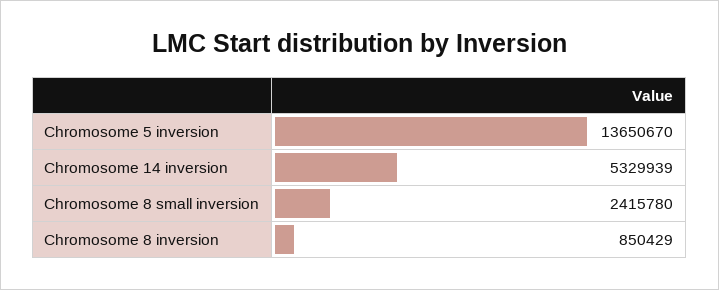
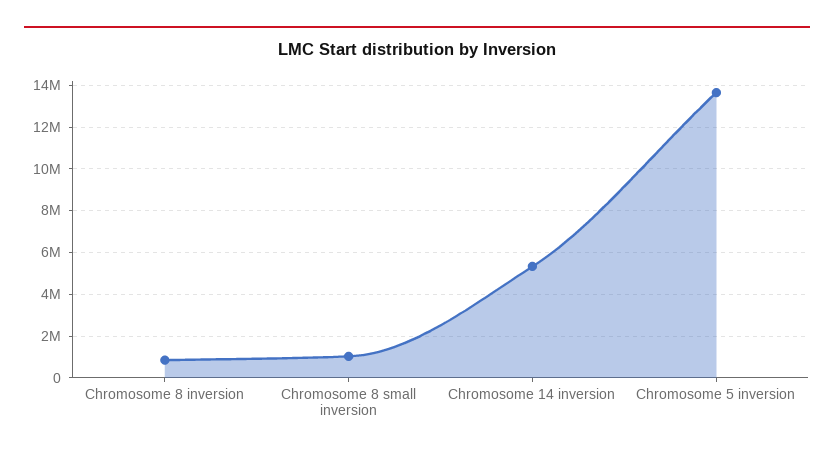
  {
    "Chromosome 5 inversion": 13650670,
    "Chromosome 14 inversion": 5329939,
-   "Chromosome 8 small inversion": 2415780,
+   "Chromosome 8 small inversion": 1000000,
    "Chromosome 8 inversion": 850429
  }

